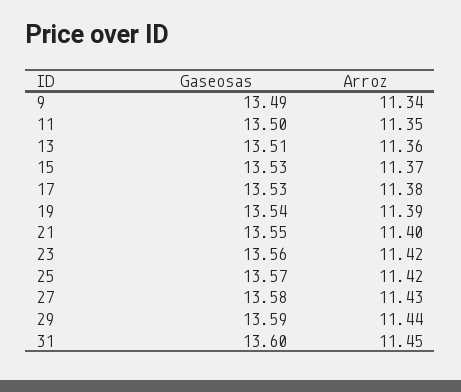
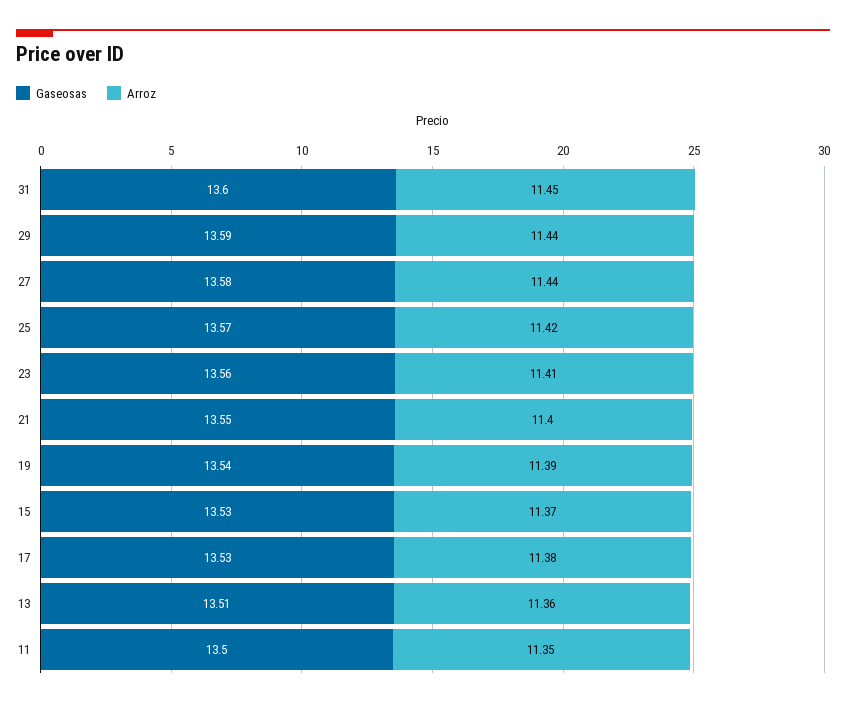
  {
    "Gaseosas": {
-     "9": 13.49,
      "11": 13.5,
      "13": 13.51,
      "15": 13.53,
      "17": 13.53,
      "19": 13.54,
      "21": 13.55,
      "23": 13.56,
      "25": 13.57,
      "27": 13.58,
      "29": 13.59,
      "31": 13.6
    },
    "Arroz": {
-     "9": 11.34,
      "11": 11.35,
      "13": 11.36,
      "15": 11.37,
      "17": 11.38,
      "19": 11.39,
      "21": 11.4,
-     "23": 11.42,
+     "23": 11.41,
      "25": 11.42,
-     "27": 11.43,
+     "27": 11.44,
      "29": 11.44,
      "31": 11.45
    }
  }

